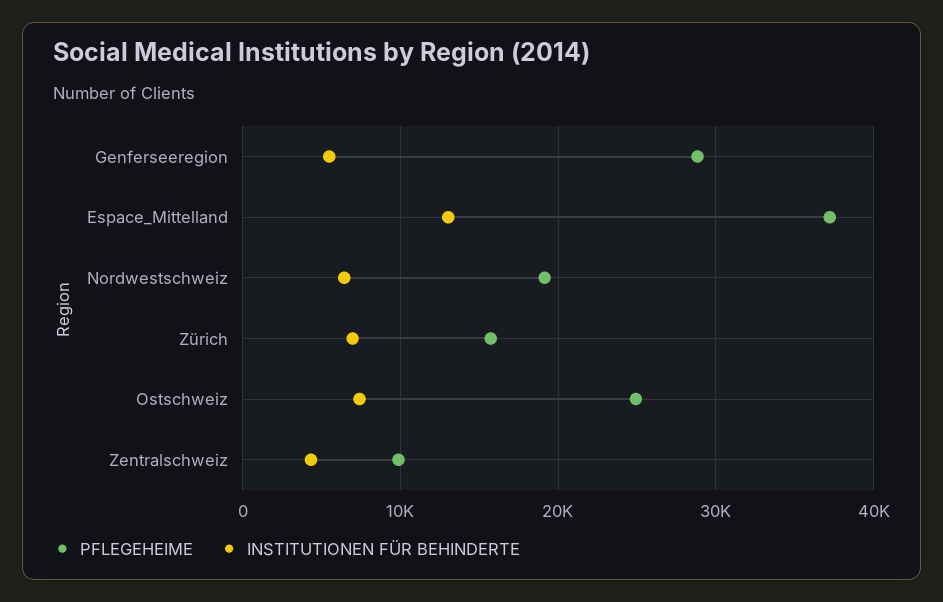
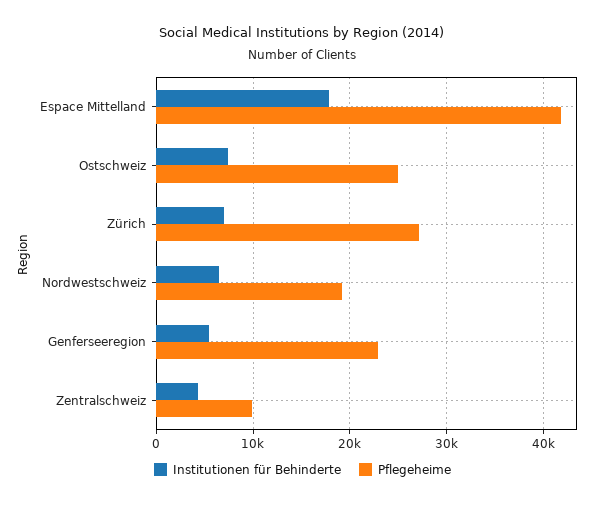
  {
    "PFLEGEHEIME": {
-     "Genferseeregion": 29000,
+     "Genferseeregion": 23000,
-     "Espace_Mittelland": 37000,
+     "Espace_Mittelland": 42000,
      "Nordwestschweiz": 19000,
-     "Zürich": 16000,
+     "Zürich": 27000,
      "Ostschweiz": 25000,
      "Zentralschweiz": 10000
    },
    "INSTITUTIONEN FÜR BEHINDERTE": {
      "Genferseeregion": 5000,
-     "Espace_Mittelland": 13000,
+     "Espace_Mittelland": 18000,
      "Nordwestschweiz": 6000,
      "Zürich": 7000,
      "Ostschweiz": 7000,
      "Zentralschweiz": 4000
    }
  }

